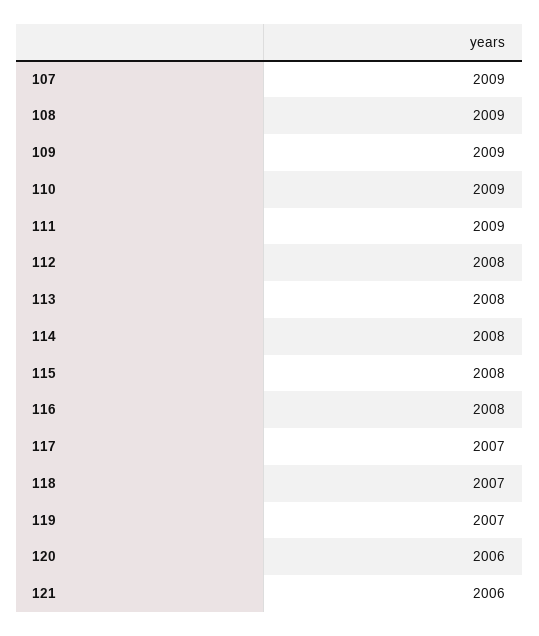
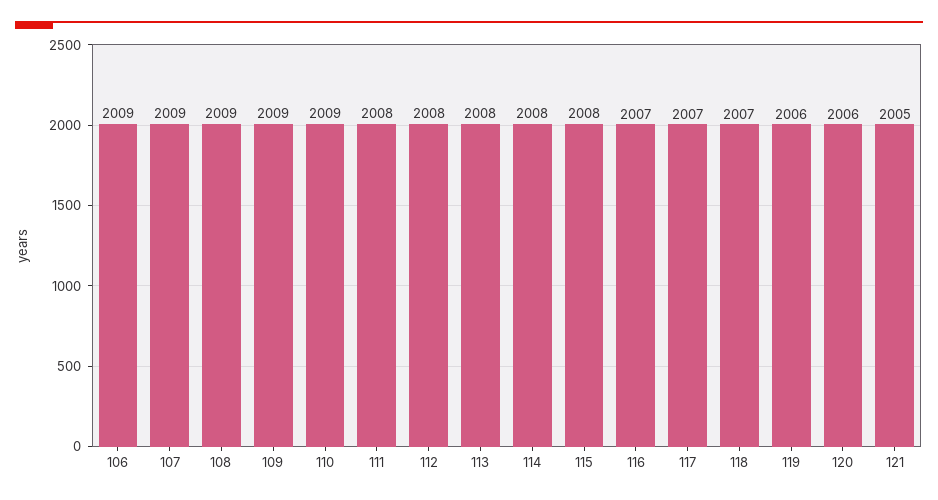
  {
    "107": 2009,
    "108": 2009,
    "109": 2009,
    "110": 2009,
-   "111": 2009,
+   "111": 2008,
    "112": 2008,
    "113": 2008,
    "114": 2008,
    "115": 2008,
-   "116": 2008,
+   "116": 2007,
    "117": 2007,
    "118": 2007,
-   "119": 2007,
+   "119": 2006,
    "120": 2006,
-   "121": 2006
+   "121": 2005,
+   "106": 2009
  }

